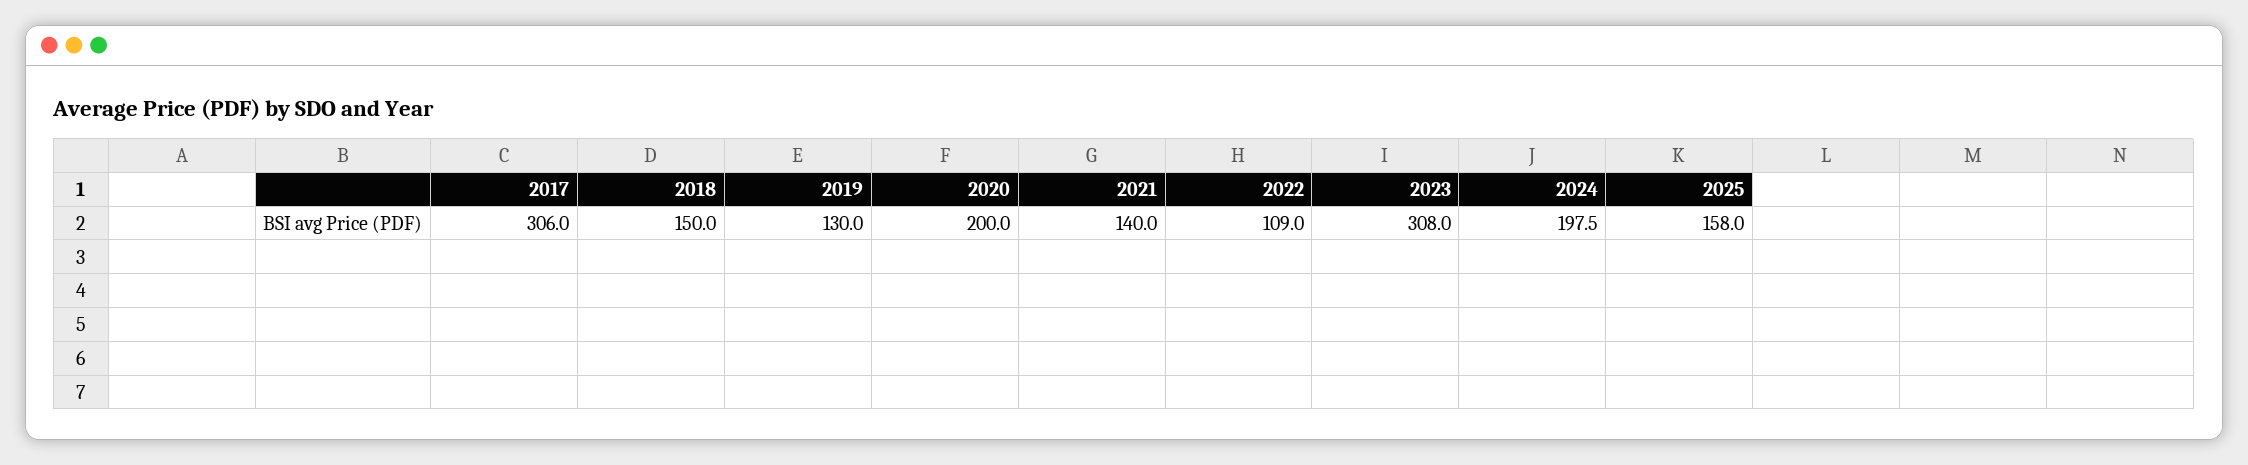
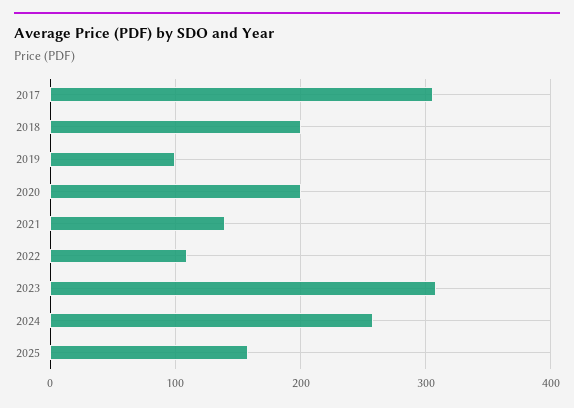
  {
    "2017": 306,
-   "2018": 150,
+   "2018": 200,
-   "2019": 130,
+   "2019": 100,
    "2020": 200,
    "2021": 140,
    "2022": 109,
    "2023": 308,
-   "2024": 197.5,
+   "2024": 260,
    "2025": 158
  }

